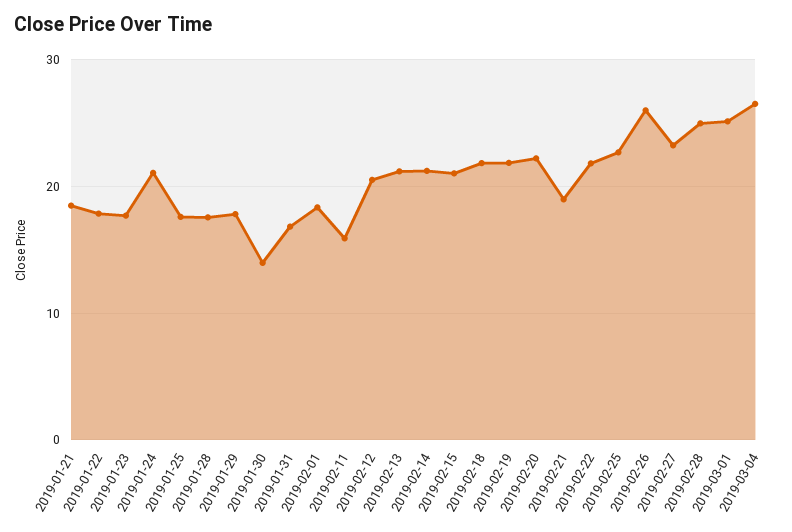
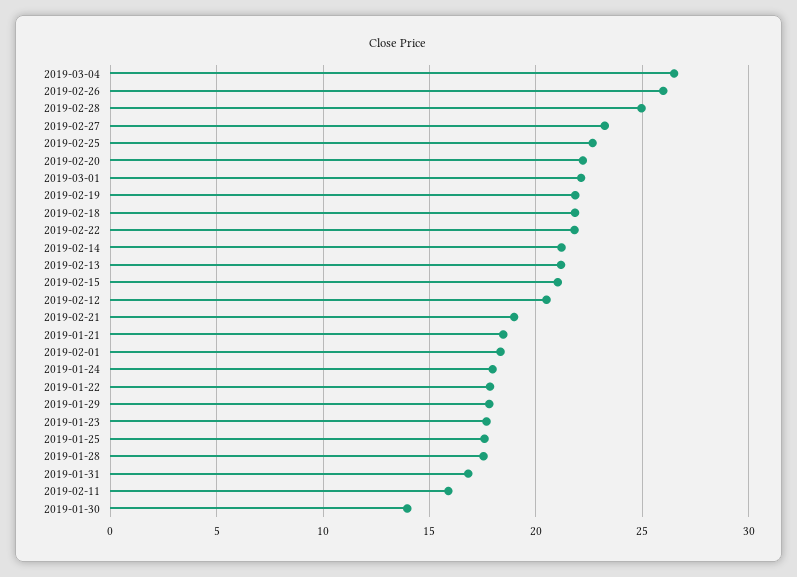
  {
    "2019-01-21": 18.5,
    "2019-01-22": 18,
    "2019-01-23": 17.5,
-   "2019-01-24": 21,
+   "2019-01-24": 18,
    "2019-01-25": 17.5,
    "2019-01-28": 17.5,
    "2019-01-29": 18,
    "2019-01-30": 14,
    "2019-01-31": 17,
    "2019-02-01": 18.5,
    "2019-02-11": 16,
    "2019-02-12": 20.5,
    "2019-02-13": 21,
    "2019-02-14": 21,
    "2019-02-15": 21,
    "2019-02-18": 22,
    "2019-02-19": 22,
    "2019-02-20": 22,
    "2019-02-21": 19,
    "2019-02-22": 22,
    "2019-02-25": 22.5,
    "2019-02-26": 26,
    "2019-02-27": 23,
    "2019-02-28": 25,
-   "2019-03-01": 25,
+   "2019-03-01": 22,
    "2019-03-04": 26.5
  }

